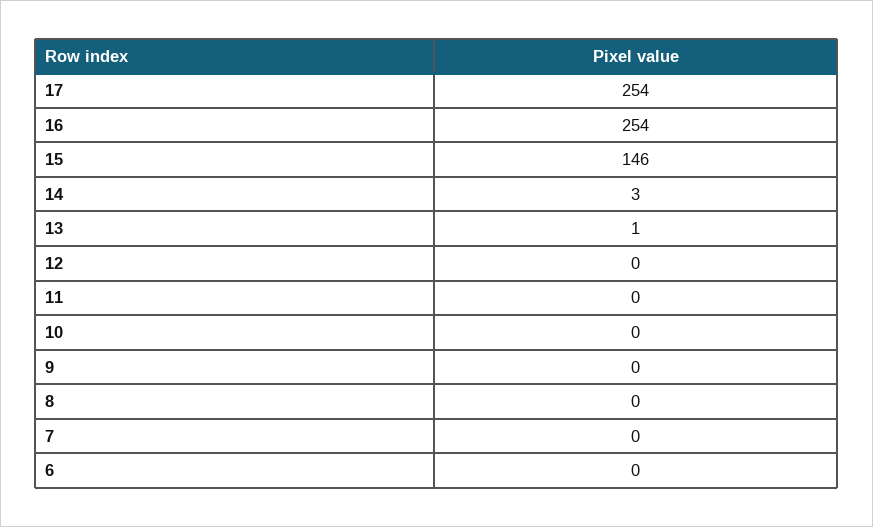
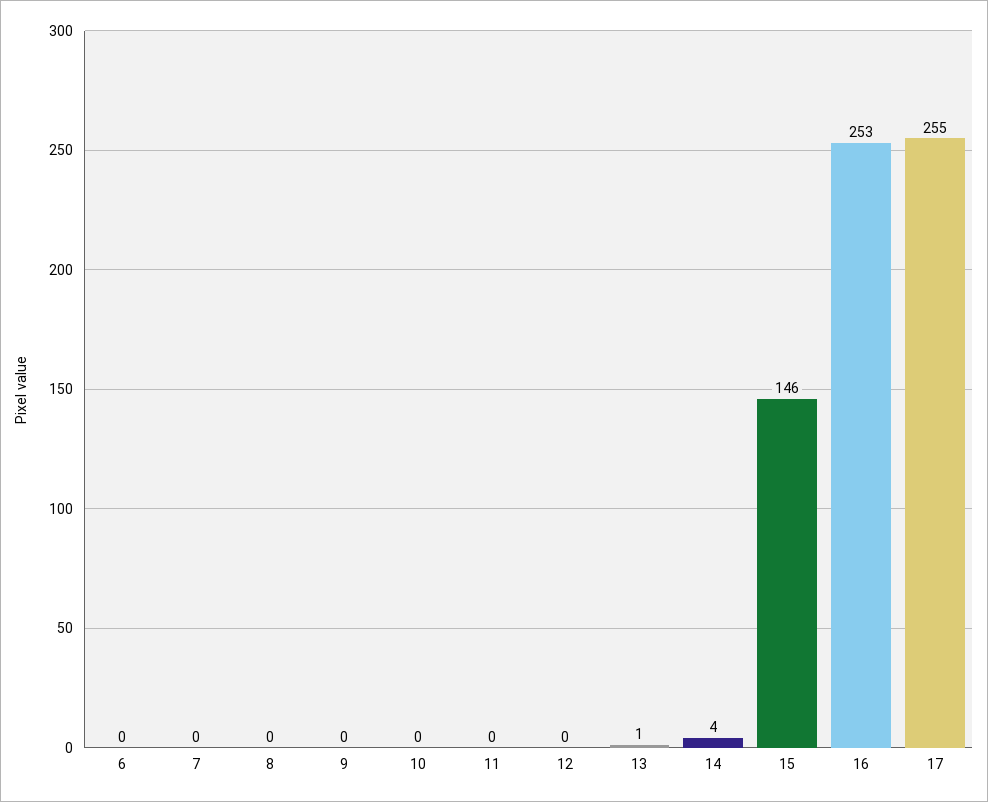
  {
-   "17": 254,
+   "17": 255,
-   "16": 254,
+   "16": 253,
    "15": 146,
-   "14": 3,
+   "14": 4,
    "13": 1,
    "12": 0,
    "11": 0,
    "10": 0,
    "9": 0,
    "8": 0,
    "7": 0,
    "6": 0
  }

